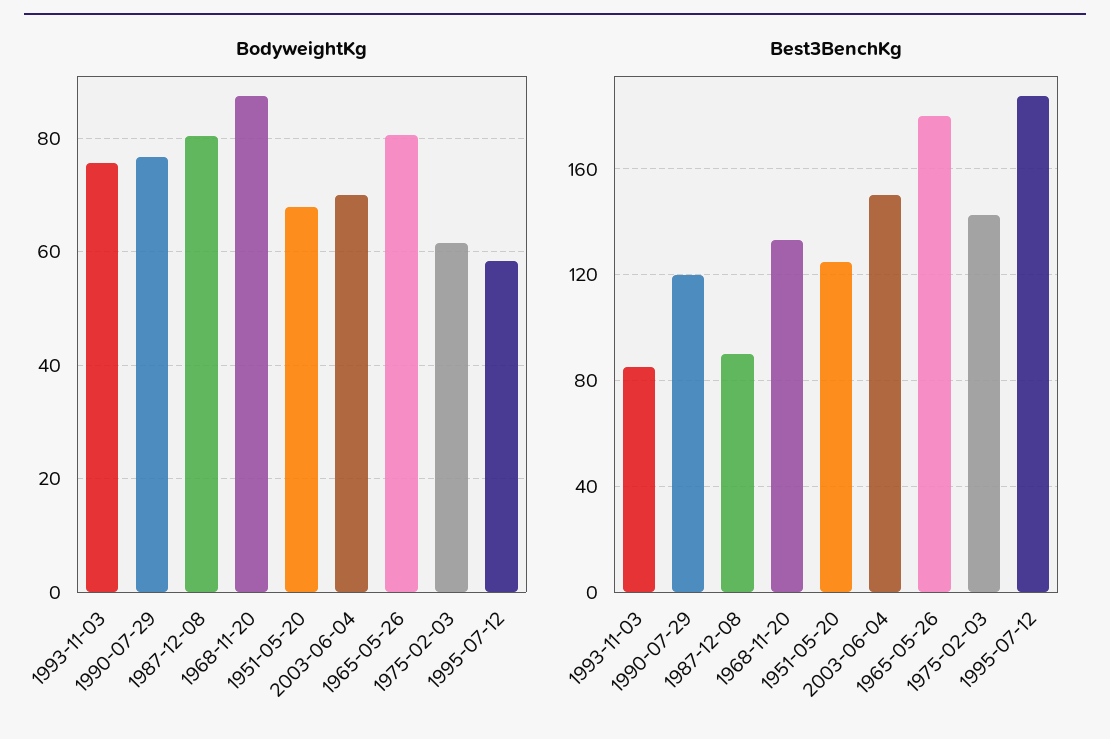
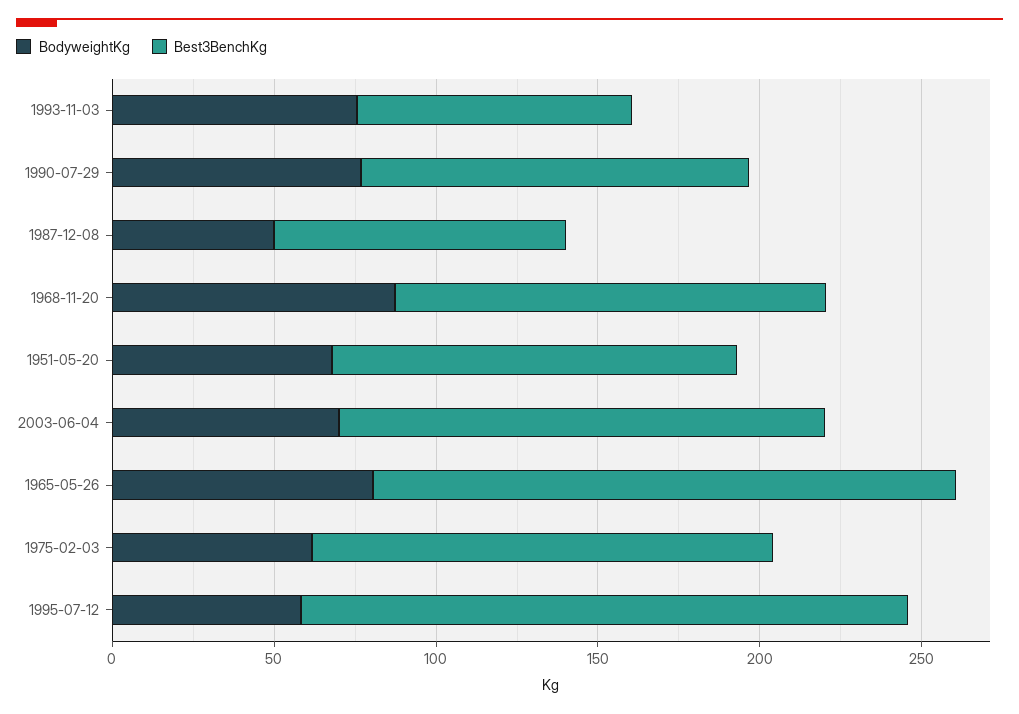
  {
    "BodyweightKg": {
      "1993-11-03": 76,
      "1990-07-29": 76,
-     "1987-12-08": 80,
+     "1987-12-08": 50,
      "1968-11-20": 88,
      "1951-05-20": 68,
      "2003-06-04": 70,
      "1965-05-26": 80,
      "1975-02-03": 62,
      "1995-07-12": 58
    },
    "Best3BenchKg": {
      "1993-11-03": 85,
      "1990-07-29": 120,
      "1987-12-08": 90,
      "1968-11-20": 135,
      "1951-05-20": 125,
      "2003-06-04": 150,
      "1965-05-26": 180,
      "1975-02-03": 145,
      "1995-07-12": 190
    }
  }

